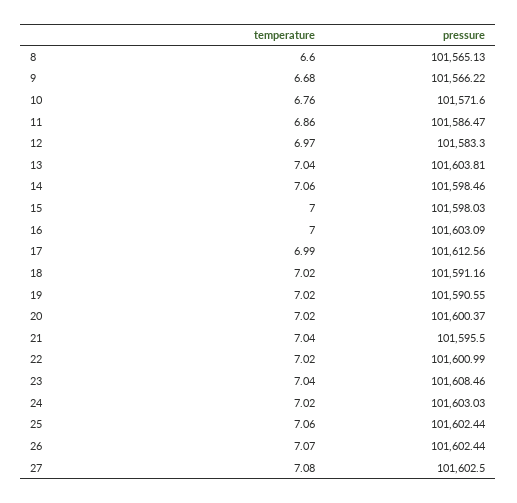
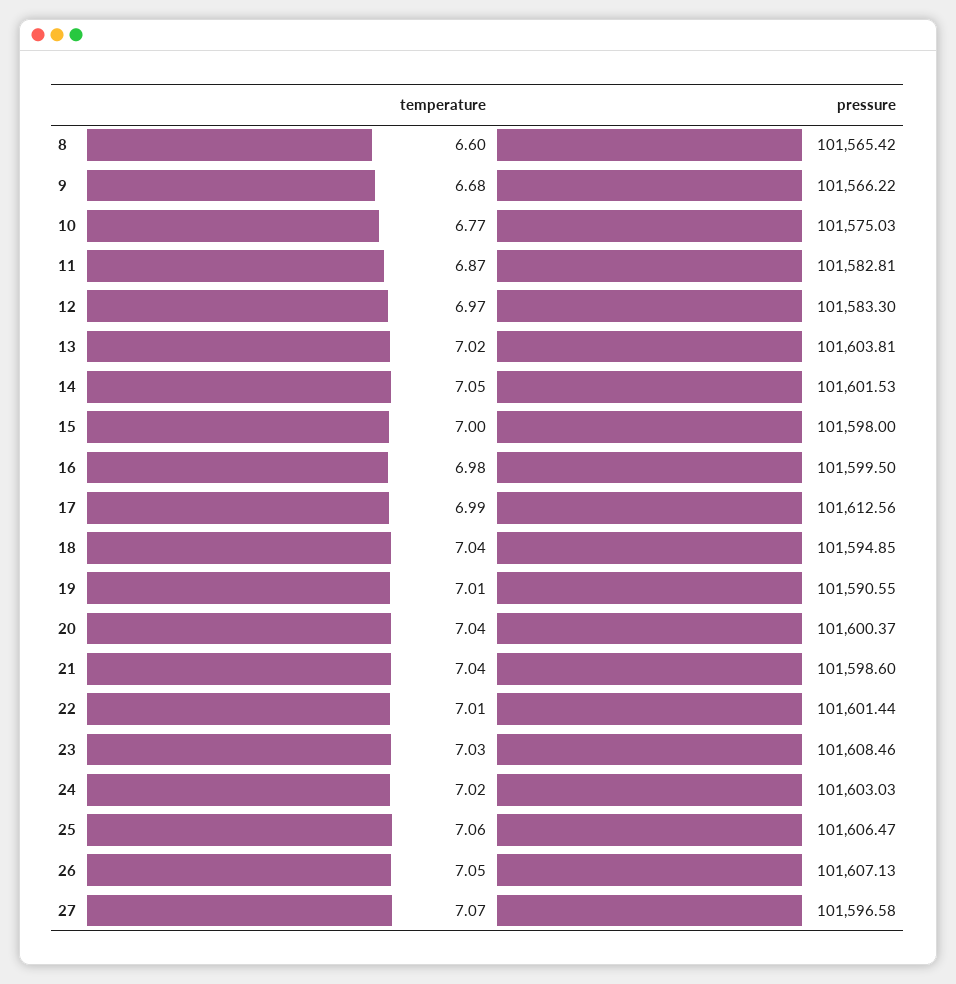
  {
    "temperature": {
      "8": 6.6,
      "9": 6.68,
-     "10": 6.76,
+     "10": 6.77,
-     "11": 6.86,
+     "11": 6.87,
      "12": 6.97,
-     "13": 7.04,
+     "13": 7.02,
-     "14": 7.06,
+     "14": 7.05,
      "15": 7,
-     "16": 7,
+     "16": 6.98,
      "17": 6.99,
-     "18": 7.02,
+     "18": 7.04,
-     "19": 7.02,
+     "19": 7.01,
-     "20": 7.02,
+     "20": 7.04,
      "21": 7.04,
-     "22": 7.02,
+     "22": 7.01,
-     "23": 7.04,
+     "23": 7.03,
      "24": 7.02,
      "25": 7.06,
-     "26": 7.07,
+     "26": 7.05,
-     "27": 7.08
+     "27": 7.07
    },
    "pressure": {
-     "8": 101565.13,
+     "8": 101565.42,
      "9": 101566.22,
-     "10": 101571.6,
+     "10": 101575.03,
-     "11": 101586.47,
+     "11": 101582.81,
      "12": 101583.3,
      "13": 101603.81,
-     "14": 101598.46,
+     "14": 101601.53,
-     "15": 101598.03,
+     "15": 101598,
-     "16": 101603.09,
+     "16": 101599.5,
      "17": 101612.56,
-     "18": 101591.16,
+     "18": 101594.85,
      "19": 101590.55,
      "20": 101600.37,
-     "21": 101595.5,
+     "21": 101598.6,
-     "22": 101600.99,
+     "22": 101601.44,
      "23": 101608.46,
      "24": 101603.03,
-     "25": 101602.44,
+     "25": 101606.47,
-     "26": 101602.44,
+     "26": 101607.13,
-     "27": 101602.5
+     "27": 101596.58
    }
  }

